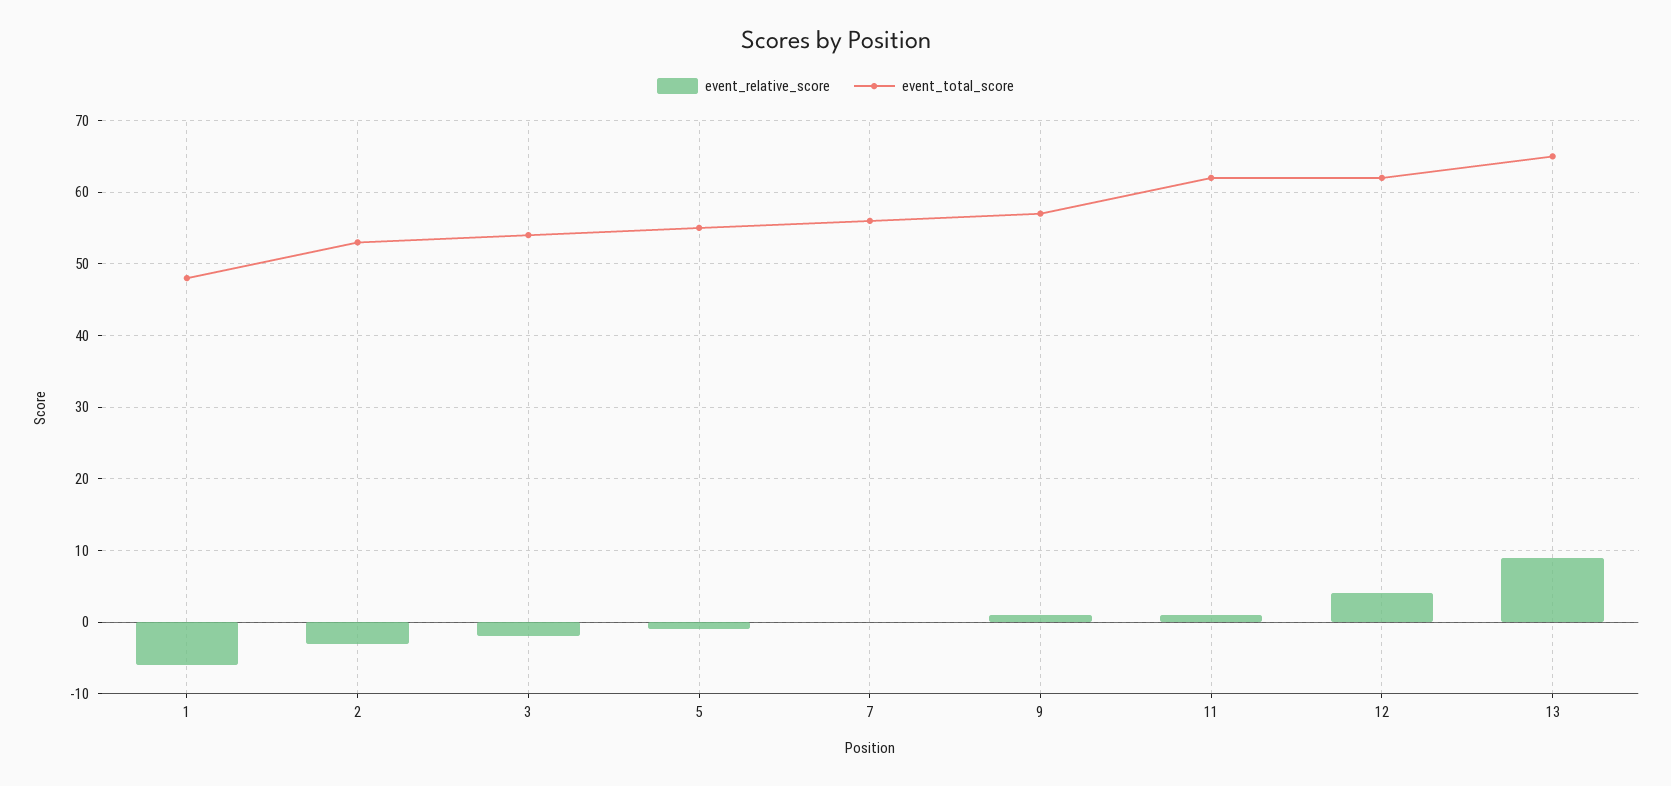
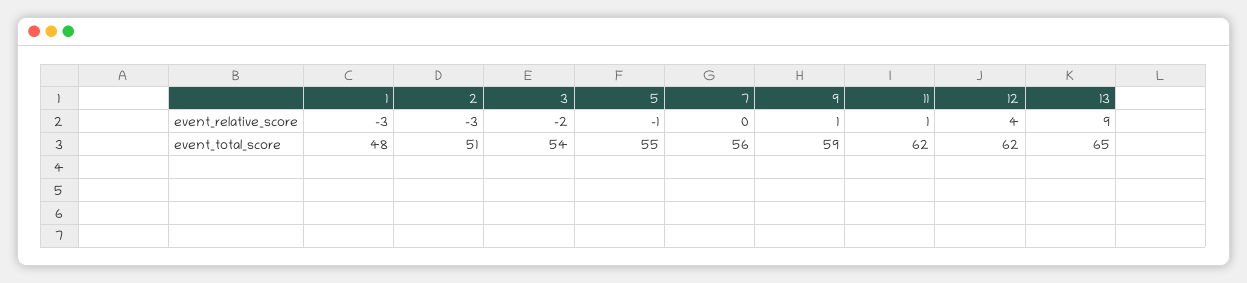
  {
    "event_relative_score": {
-     "1": -6,
+     "1": -3,
      "2": -3,
      "3": -2,
      "5": -1,
      "7": 0,
      "9": 1,
      "11": 1,
      "12": 4,
      "13": 9
    },
    "event_total_score": {
      "1": 48,
-     "2": 53,
+     "2": 51,
      "3": 54,
      "5": 55,
      "7": 56,
-     "9": 57,
+     "9": 59,
      "11": 62,
      "12": 62,
      "13": 65
    }
  }

